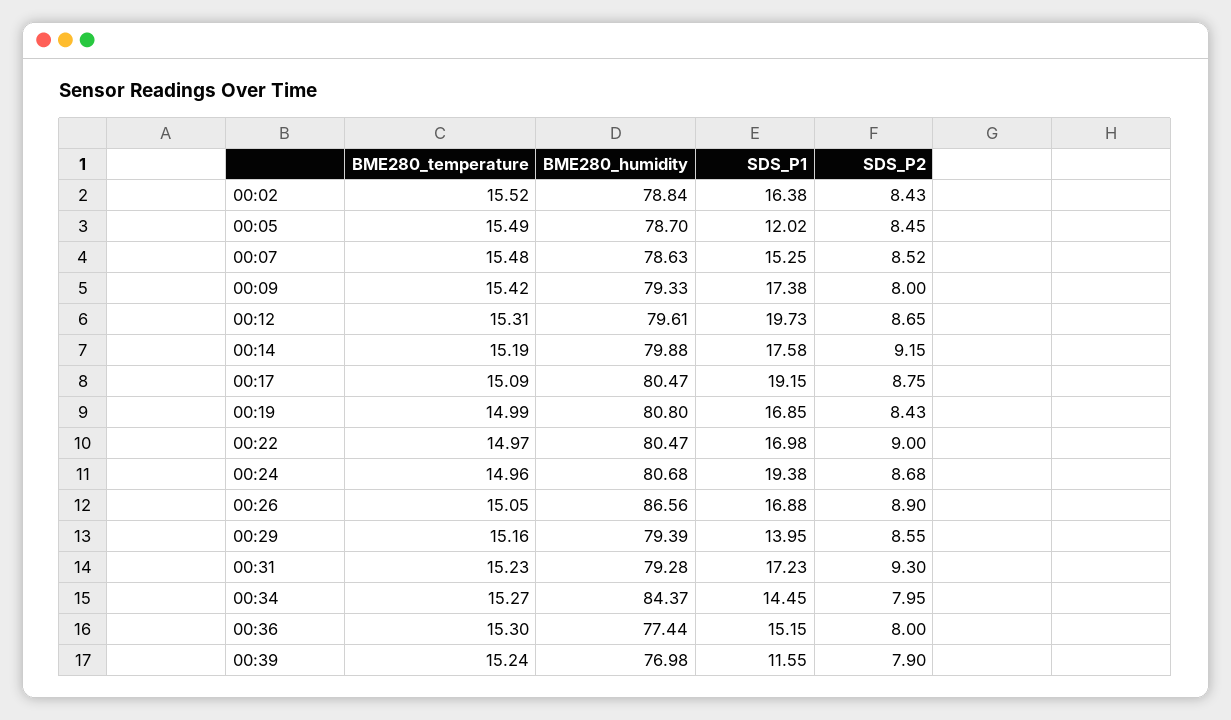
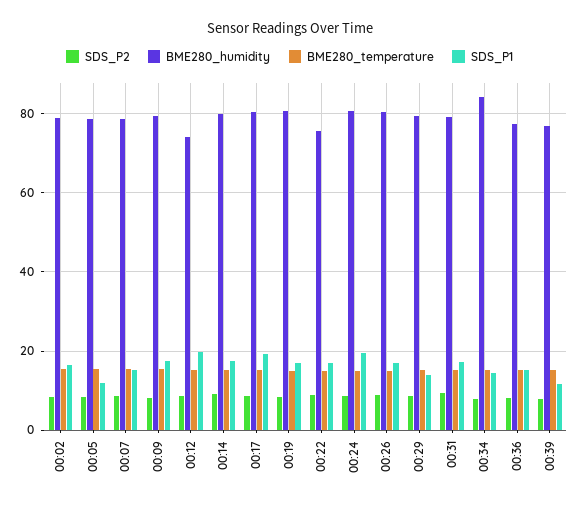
  {
    "BME280_temperature": {
      "00:02": 15.52,
      "00:05": 15.49,
      "00:07": 15.48,
      "00:09": 15.42,
      "00:12": 15.31,
      "00:14": 15.19,
      "00:17": 15.09,
      "00:19": 14.99,
      "00:22": 14.97,
      "00:24": 14.96,
      "00:26": 15.05,
      "00:29": 15.16,
      "00:31": 15.23,
      "00:34": 15.27,
      "00:36": 15.3,
      "00:39": 15.24
    },
    "BME280_humidity": {
      "00:02": 78.84,
      "00:05": 78.7,
      "00:07": 78.63,
      "00:09": 79.33,
-     "00:12": 79.61,
+     "00:12": 74,
      "00:14": 79.88,
      "00:17": 80.47,
      "00:19": 80.8,
-     "00:22": 80.47,
+     "00:22": 76,
      "00:24": 80.68,
-     "00:26": 86.56,
+     "00:26": 80,
      "00:29": 79.39,
      "00:31": 79.28,
      "00:34": 84.37,
      "00:36": 77.44,
      "00:39": 76.98
    },
    "SDS_P1": {
      "00:02": 16.38,
      "00:05": 12.02,
      "00:07": 15.25,
      "00:09": 17.38,
      "00:12": 19.73,
      "00:14": 17.58,
      "00:17": 19.15,
      "00:19": 16.85,
      "00:22": 16.98,
      "00:24": 19.38,
      "00:26": 16.88,
      "00:29": 13.95,
      "00:31": 17.23,
      "00:34": 14.45,
      "00:36": 15.15,
      "00:39": 11.55
    },
    "SDS_P2": {
      "00:02": 8.43,
      "00:05": 8.45,
      "00:07": 8.52,
      "00:09": 8,
      "00:12": 8.65,
      "00:14": 9.15,
      "00:17": 8.75,
      "00:19": 8.43,
      "00:22": 9,
      "00:24": 8.68,
      "00:26": 8.9,
      "00:29": 8.55,
      "00:31": 9.3,
      "00:34": 7.95,
      "00:36": 8,
      "00:39": 7.9
    }
  }

